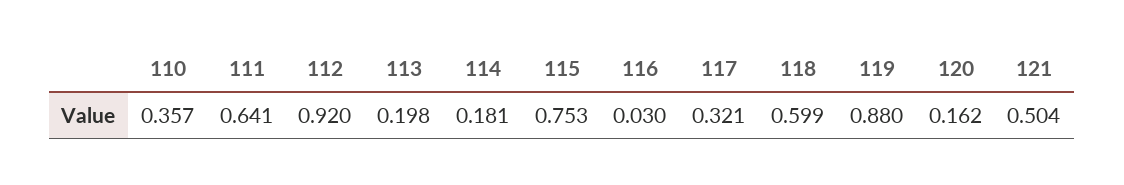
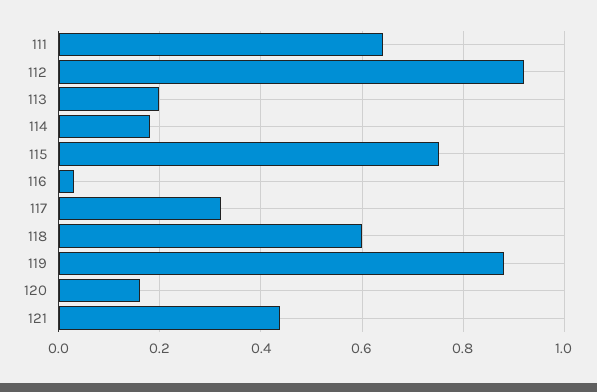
  {
-   "110": 0.357,
    "111": 0.641,
    "112": 0.92,
    "113": 0.198,
    "114": 0.181,
    "115": 0.753,
    "116": 0.03,
    "117": 0.321,
    "118": 0.599,
    "119": 0.88,
    "120": 0.162,
-   "121": 0.504
+   "121": 0.44
  }

